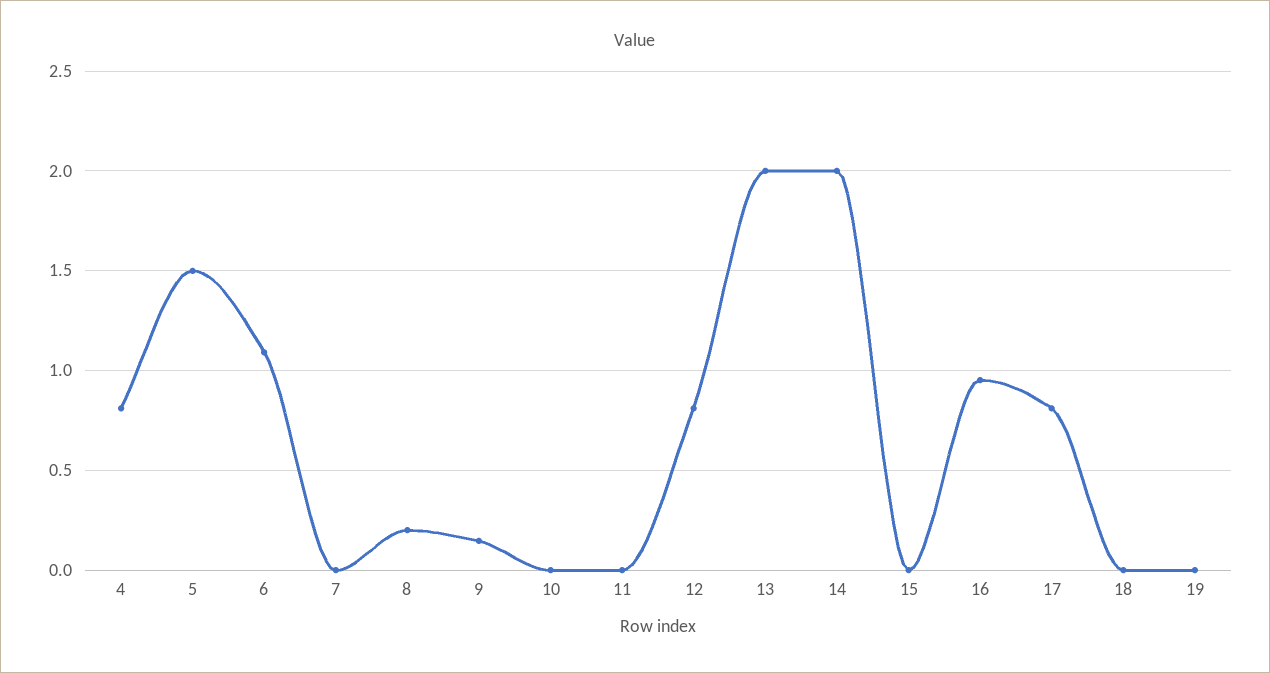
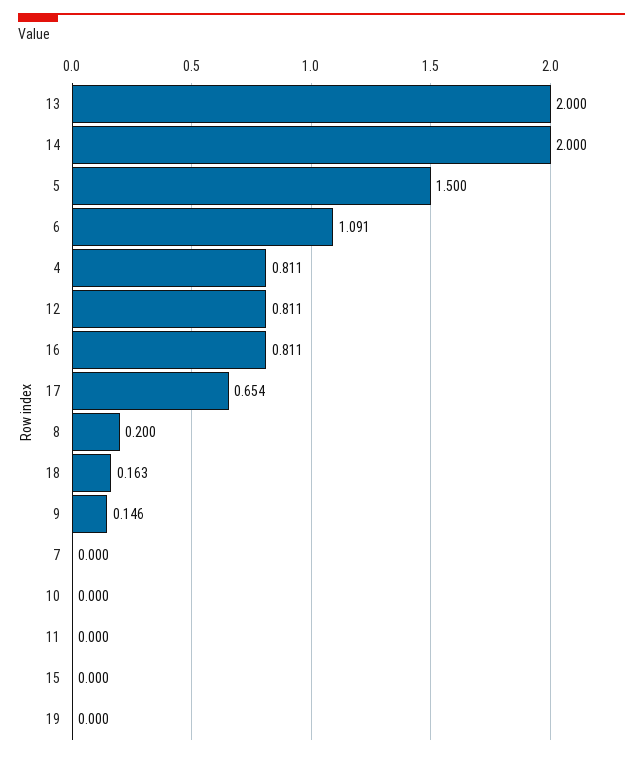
  {
    "4": 0.811,
    "5": 1.5,
    "6": 1.091,
    "7": 0,
    "8": 0.2,
    "9": 0.146,
    "10": 0,
    "11": 0,
    "12": 0.811,
    "13": 2,
    "14": 2,
    "15": 0,
-   "16": 0.95,
+   "16": 0.811,
-   "17": 0.8,
+   "17": 0.654,
-   "18": 0,
+   "18": 0.163,
    "19": 0
  }

